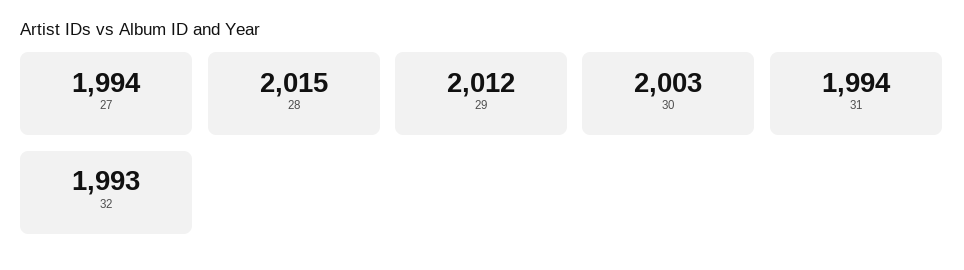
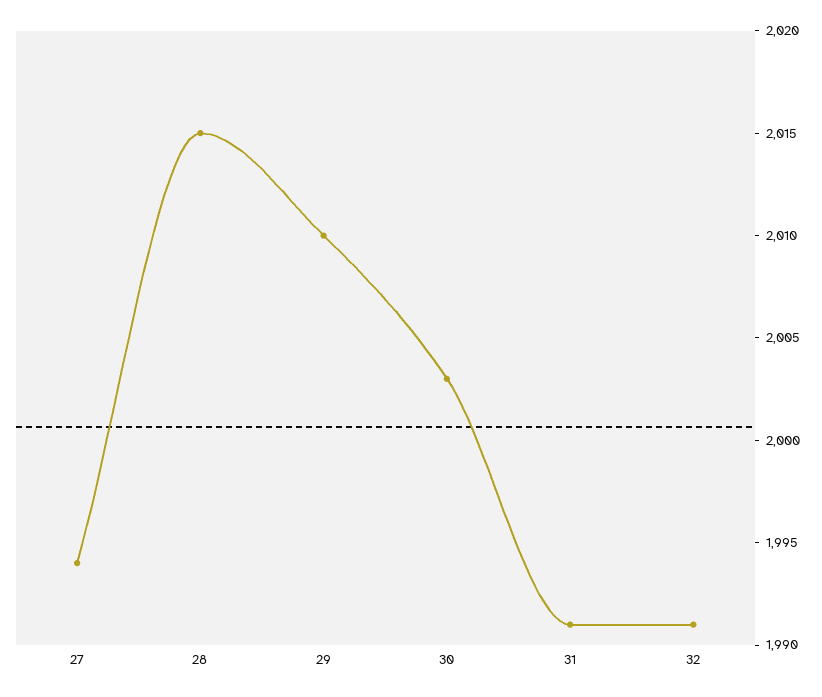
  {
    "27": 1994,
    "28": 2015,
-   "29": 2012,
+   "29": 2010,
    "30": 2003,
-   "31": 1994,
+   "31": 1991,
-   "32": 1993
+   "32": 1991
  }

